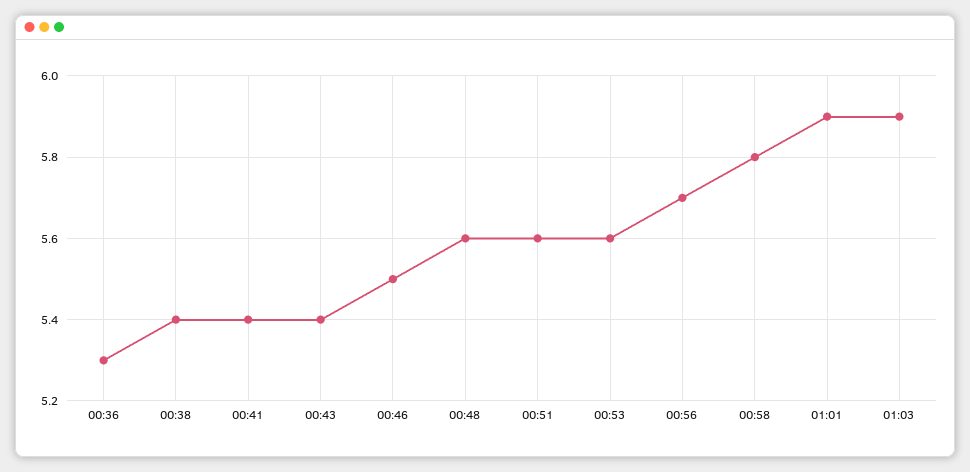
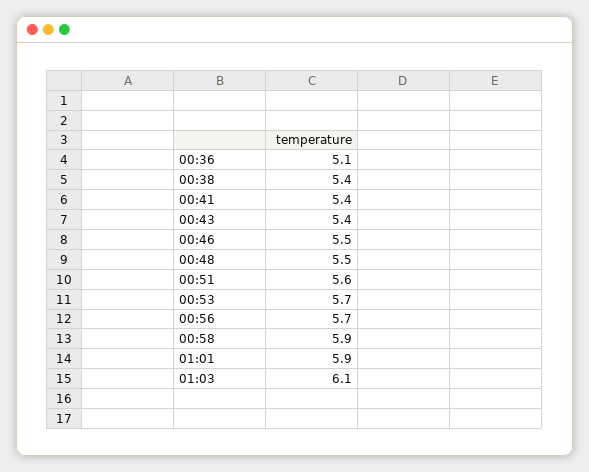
  {
-   "00:36": 5.3,
+   "00:36": 5.1,
    "00:38": 5.4,
    "00:41": 5.4,
    "00:43": 5.4,
    "00:46": 5.5,
-   "00:48": 5.6,
+   "00:48": 5.5,
    "00:51": 5.6,
-   "00:53": 5.6,
+   "00:53": 5.7,
    "00:56": 5.7,
-   "00:58": 5.8,
+   "00:58": 5.9,
    "01:01": 5.9,
-   "01:03": 5.9
+   "01:03": 6.1
  }

